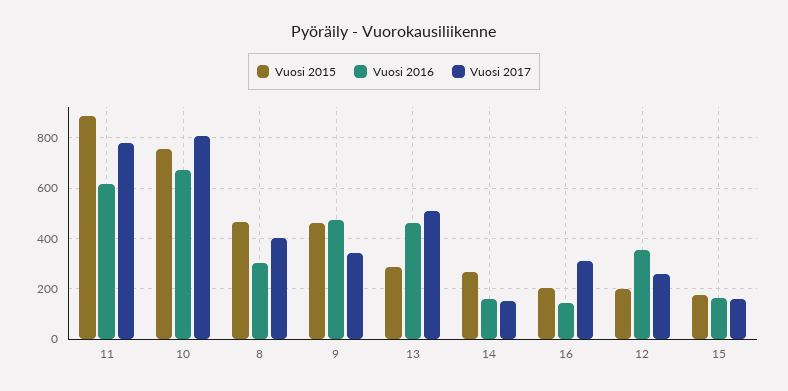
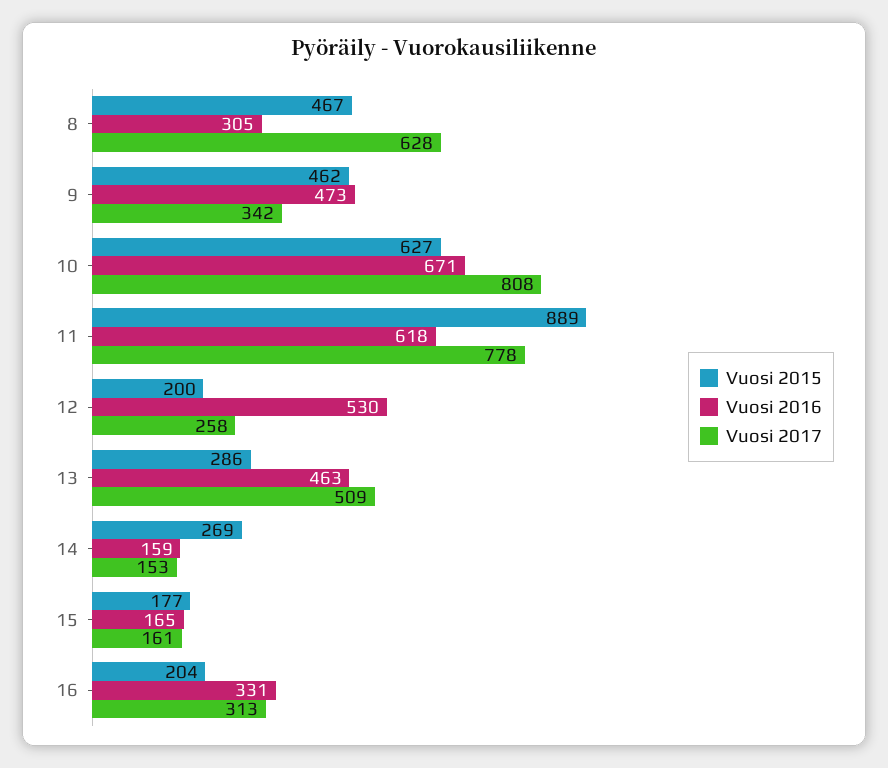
  {
    "Vuosi 2015": {
      "11": 889,
-     "10": 750,
+     "10": 627,
      "8": 467,
      "9": 462,
      "13": 286,
      "14": 269,
      "16": 204,
      "12": 200,
      "15": 177
    },
    "Vuosi 2016": {
      "11": 618,
      "10": 671,
      "8": 305,
      "9": 473,
      "13": 463,
      "14": 159,
-     "16": 150,
+     "16": 331,
-     "12": 350,
+     "12": 530,
      "15": 165
    },
    "Vuosi 2017": {
      "11": 778,
      "10": 808,
-     "8": 400,
+     "8": 628,
      "9": 342,
      "13": 509,
      "14": 153,
      "16": 313,
      "12": 258,
      "15": 161
    }
  }

